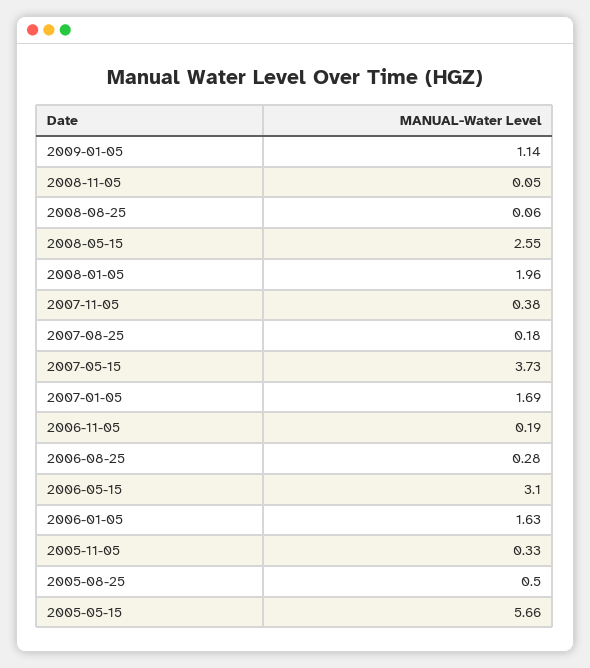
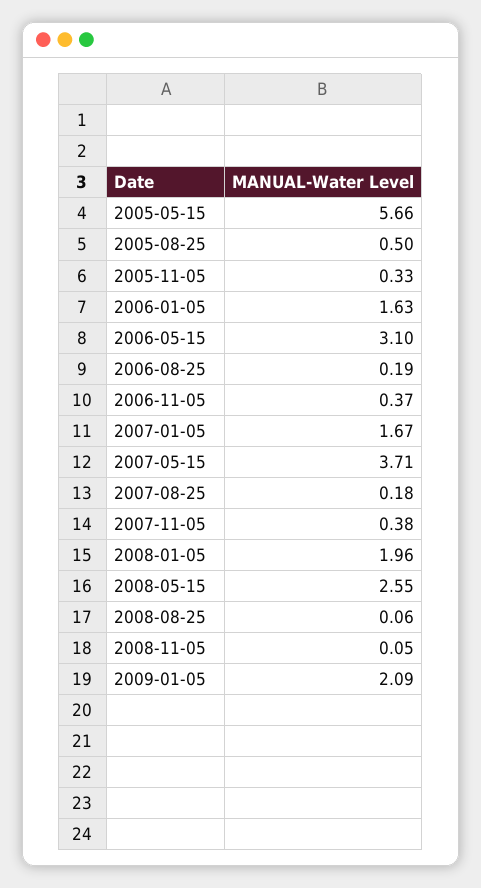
  {
-   "2009-01-05": 1.14,
+   "2009-01-05": 2.09,
    "2008-11-05": 0.05,
    "2008-08-25": 0.06,
    "2008-05-15": 2.55,
    "2008-01-05": 1.96,
    "2007-11-05": 0.38,
    "2007-08-25": 0.18,
-   "2007-05-15": 3.73,
+   "2007-05-15": 3.71,
-   "2007-01-05": 1.69,
+   "2007-01-05": 1.67,
-   "2006-11-05": 0.19,
+   "2006-11-05": 0.37,
-   "2006-08-25": 0.28,
+   "2006-08-25": 0.19,
    "2006-05-15": 3.1,
    "2006-01-05": 1.63,
    "2005-11-05": 0.33,
    "2005-08-25": 0.5,
    "2005-05-15": 5.66
  }

